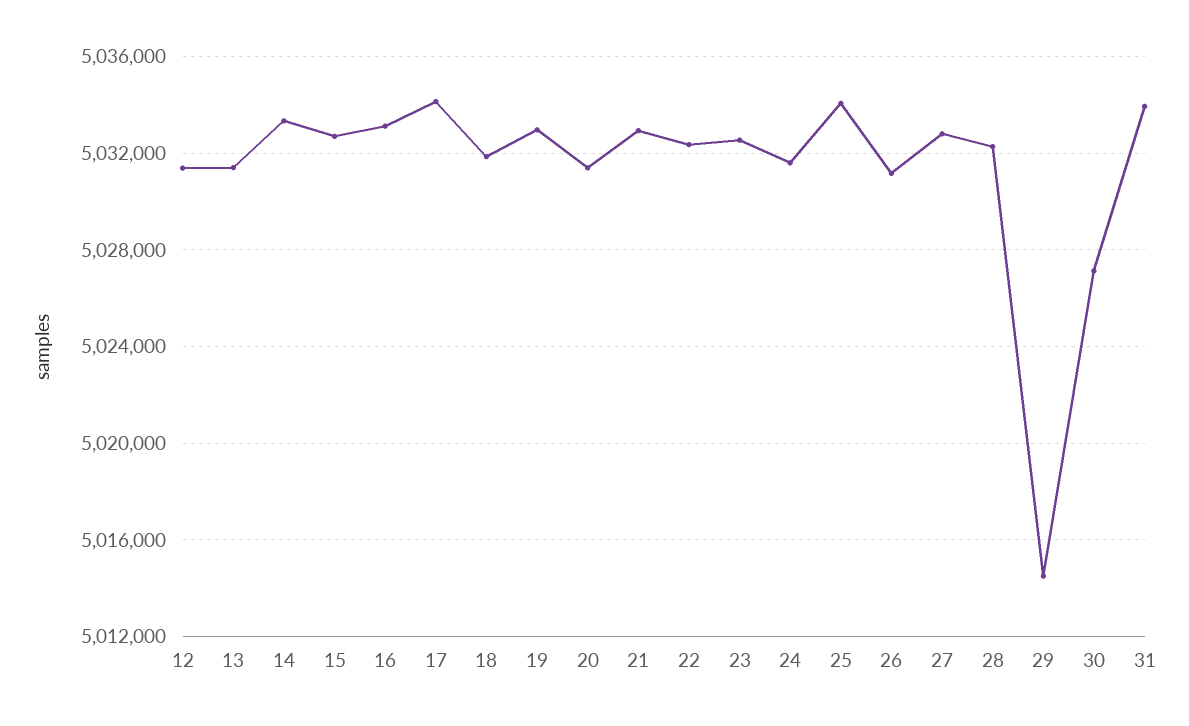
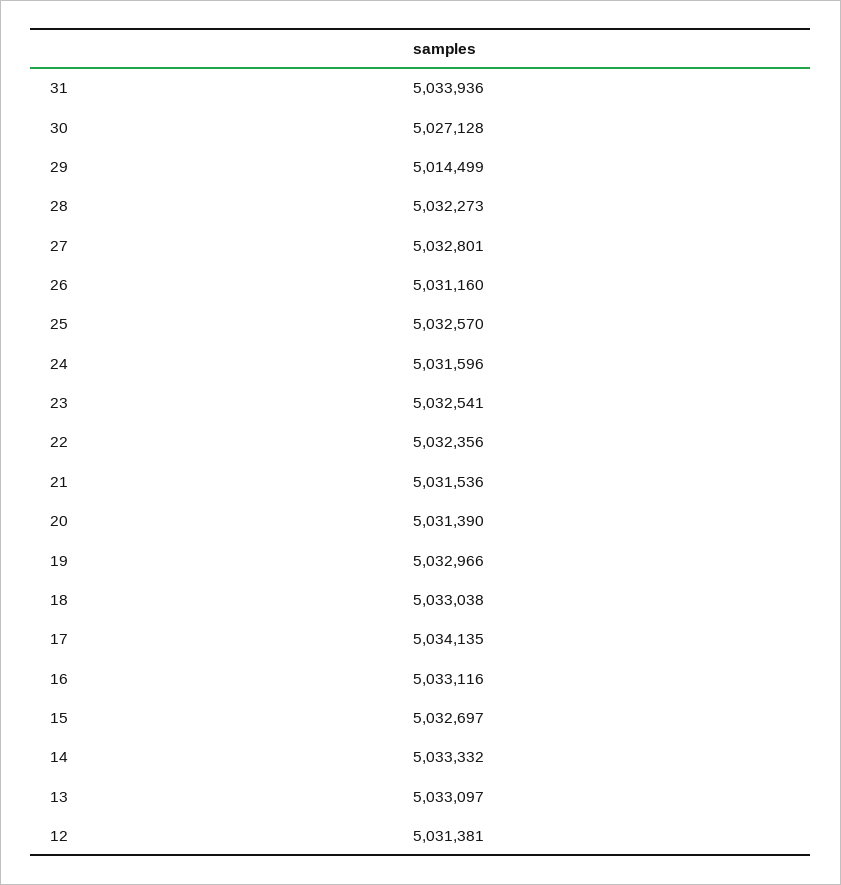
  {
    "12": 5031381,
-   "13": 5031500,
+   "13": 5033097,
    "14": 5033332,
    "15": 5032697,
    "16": 5033116,
    "17": 5034135,
-   "18": 5032000,
+   "18": 5033038,
    "19": 5032966,
    "20": 5031390,
-   "21": 5033000,
+   "21": 5031536,
    "22": 5032356,
    "23": 5032541,
    "24": 5031596,
-   "25": 5034000,
+   "25": 5032570,
    "26": 5031160,
    "27": 5032801,
    "28": 5032273,
    "29": 5014499,
    "30": 5027128,
    "31": 5033936
  }

